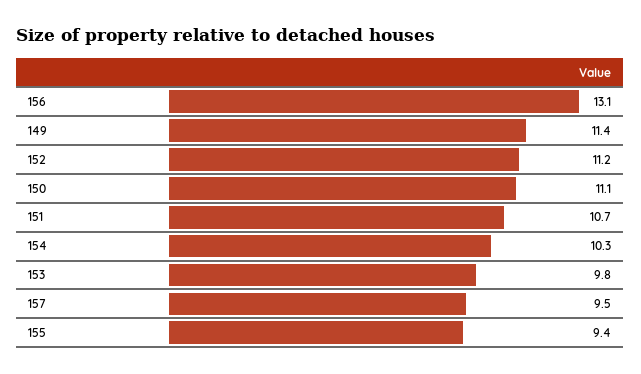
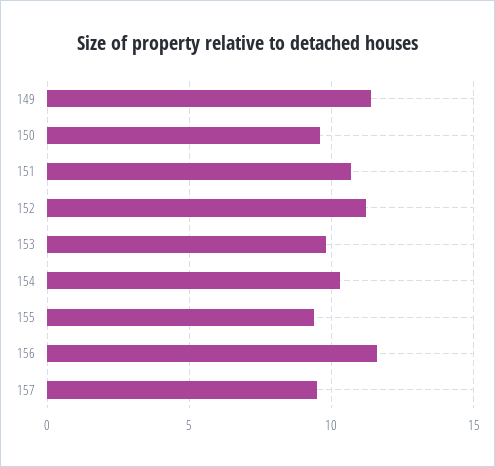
  {
-   "156": 13.1,
+   "156": 11.5,
    "149": 11.4,
    "152": 11.2,
-   "150": 11.1,
+   "150": 9.5,
    "151": 10.7,
    "154": 10.3,
    "153": 9.8,
    "157": 9.5,
    "155": 9.4
  }

